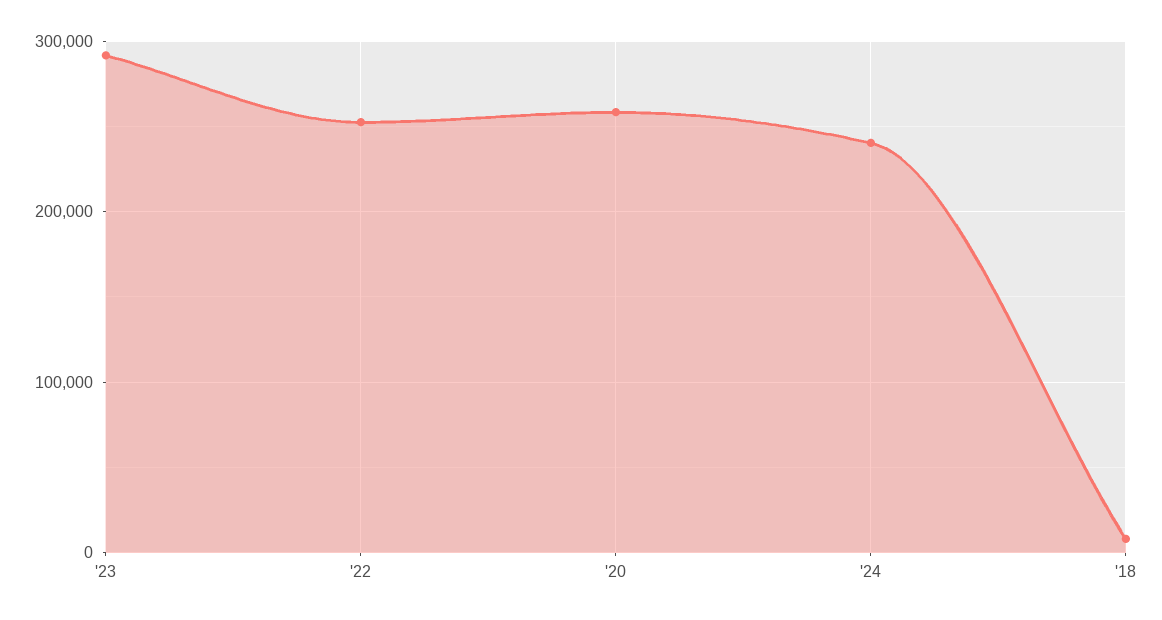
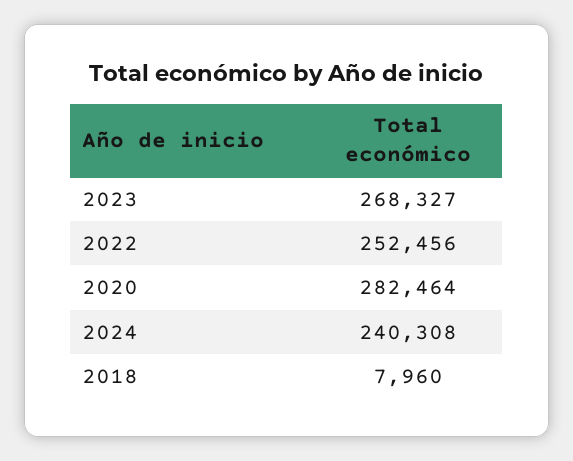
  {
-   "'23": 290000,
+   "'23": 268327,
    "'22": 252456,
-   "'20": 260000,
+   "'20": 282464,
    "'24": 240308,
    "'18": 7960
  }

